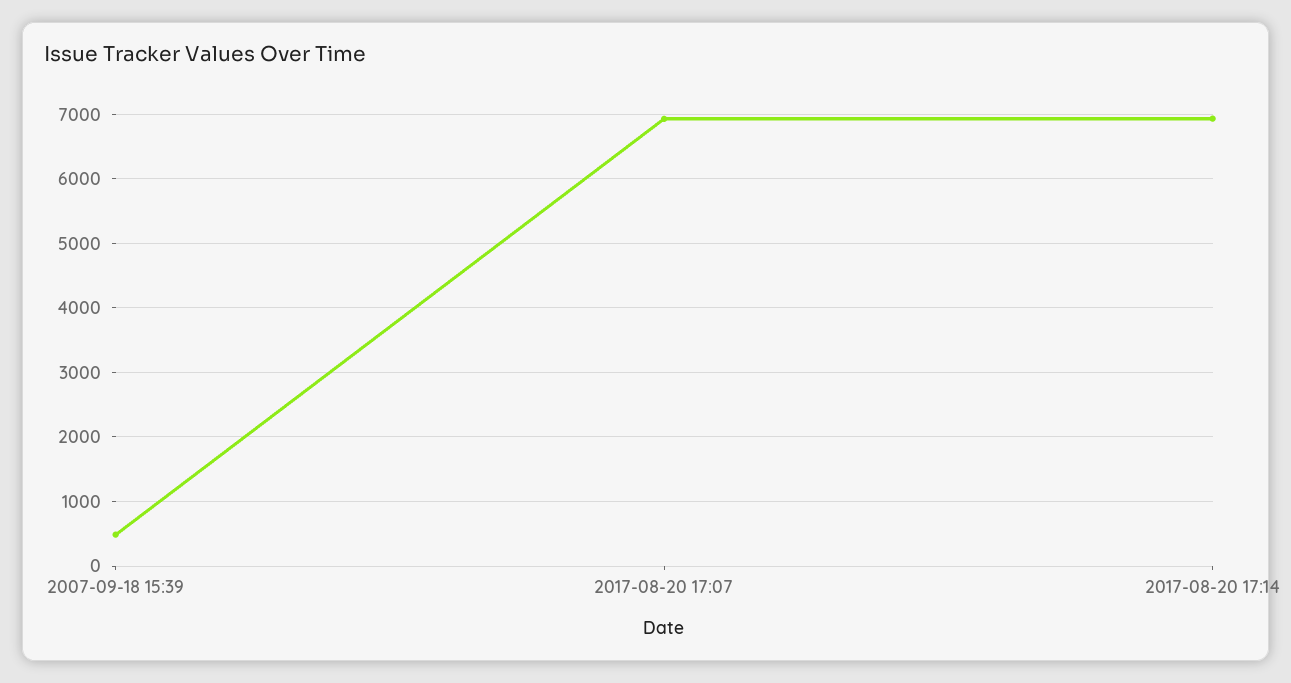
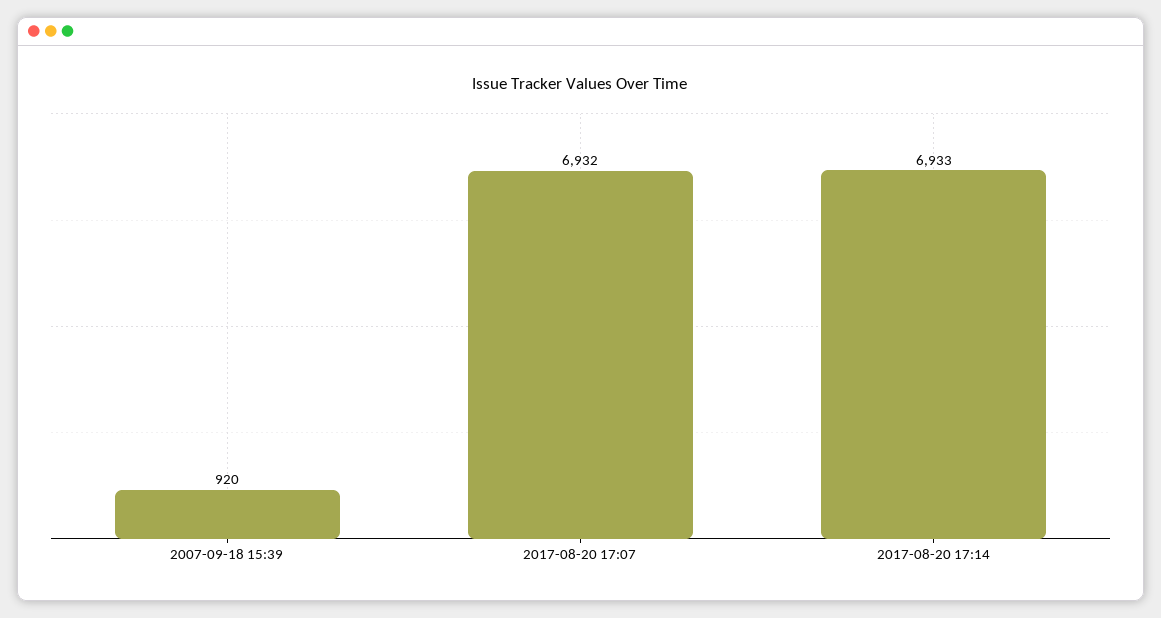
  {
-   "2007-09-18 15:39": 500,
+   "2007-09-18 15:39": 920,
    "2017-08-20 17:07": 6932,
    "2017-08-20 17:14": 6933
  }

